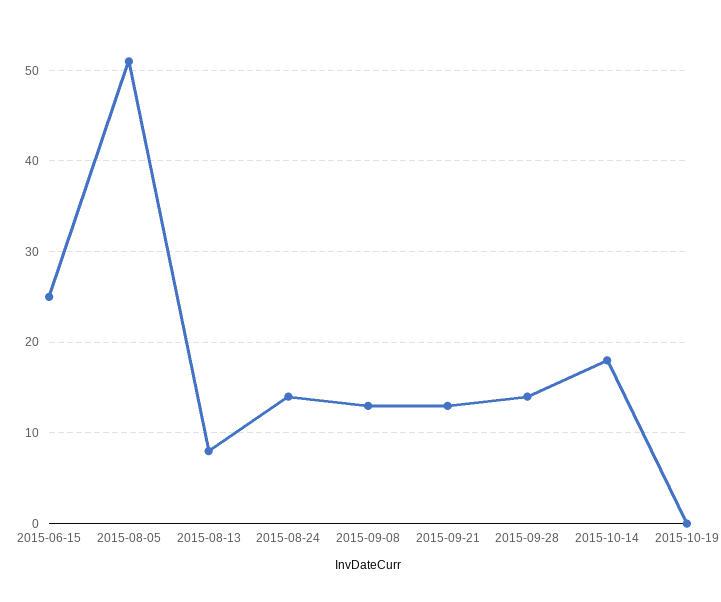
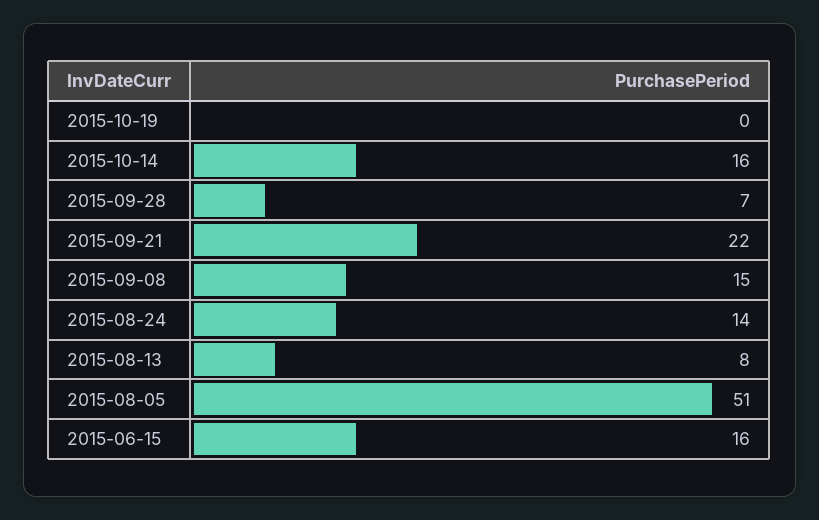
  {
-   "2015-06-15": 25,
+   "2015-06-15": 16,
    "2015-08-05": 51,
    "2015-08-13": 8,
    "2015-08-24": 14,
-   "2015-09-08": 13,
+   "2015-09-08": 15,
-   "2015-09-21": 13,
+   "2015-09-21": 22,
-   "2015-09-28": 14,
+   "2015-09-28": 7,
-   "2015-10-14": 18,
+   "2015-10-14": 16,
    "2015-10-19": 0
  }

